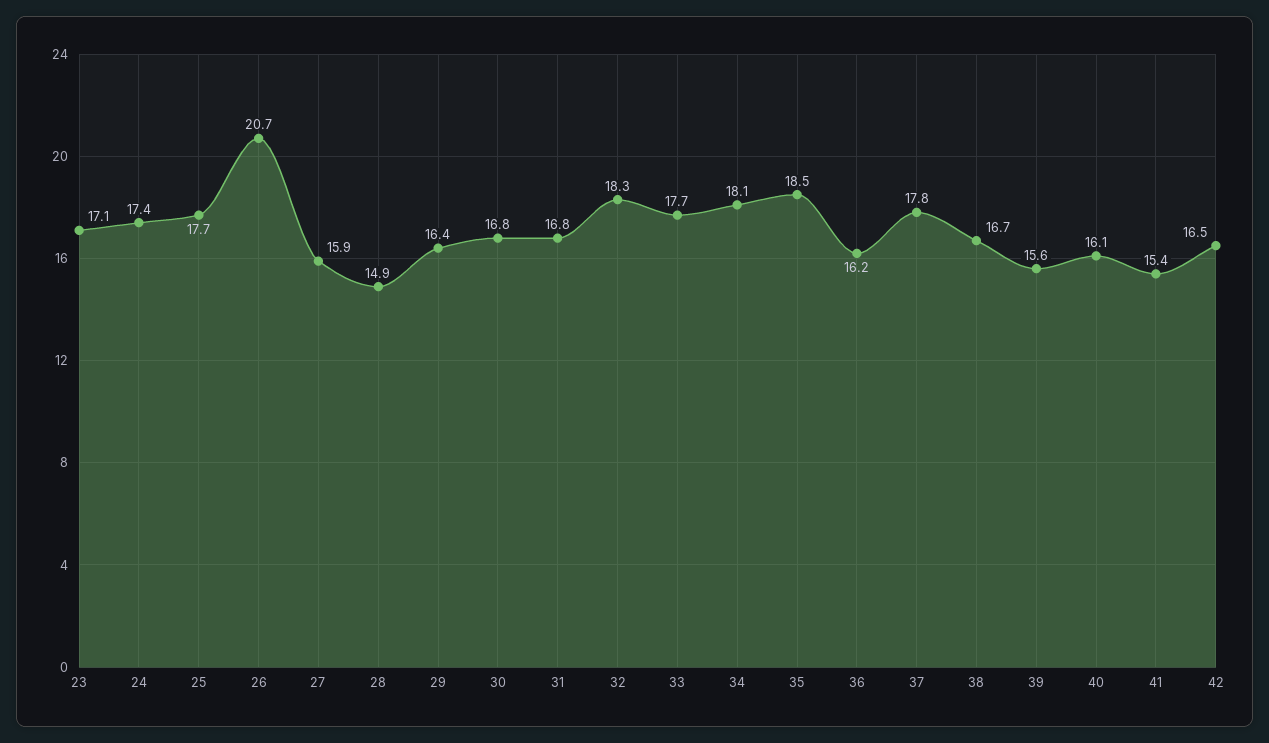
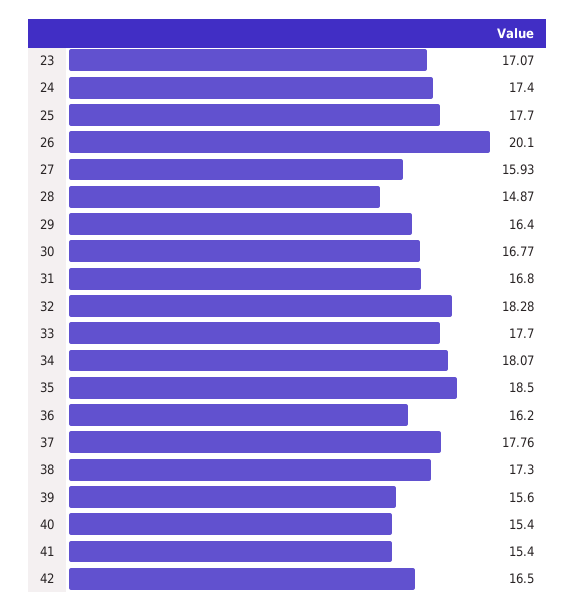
  {
    "23": 17.07,
    "24": 17.4,
    "25": 17.7,
-   "26": 20.7,
+   "26": 20.1,
    "27": 15.93,
    "28": 14.87,
    "29": 16.4,
    "30": 16.77,
    "31": 16.8,
    "32": 18.28,
    "33": 17.7,
    "34": 18.07,
    "35": 18.5,
    "36": 16.2,
    "37": 17.76,
-   "38": 16.7,
+   "38": 17.3,
    "39": 15.6,
-   "40": 16.1,
+   "40": 15.4,
    "41": 15.4,
    "42": 16.5
  }

